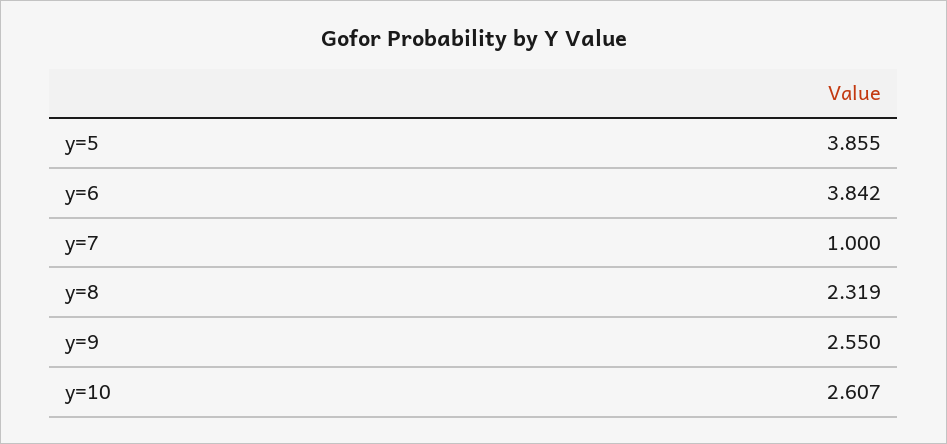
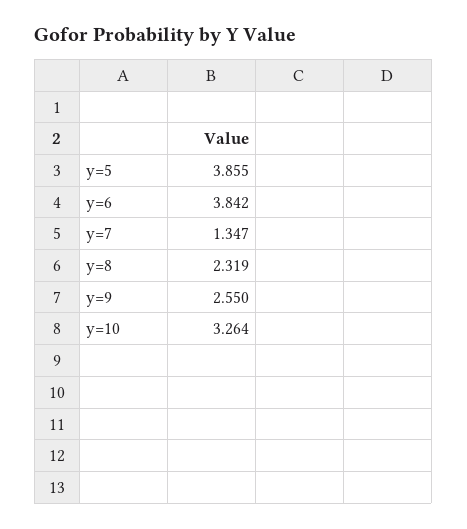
  {
    "y=5": 3.855,
    "y=6": 3.842,
-   "y=7": 1,
+   "y=7": 1.347,
    "y=8": 2.319,
    "y=9": 2.55,
-   "y=10": 2.607
+   "y=10": 3.264
  }

